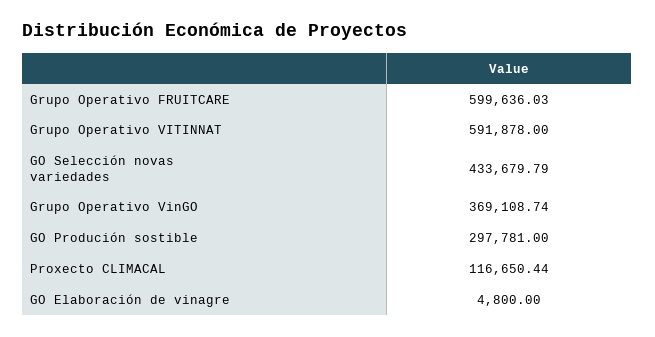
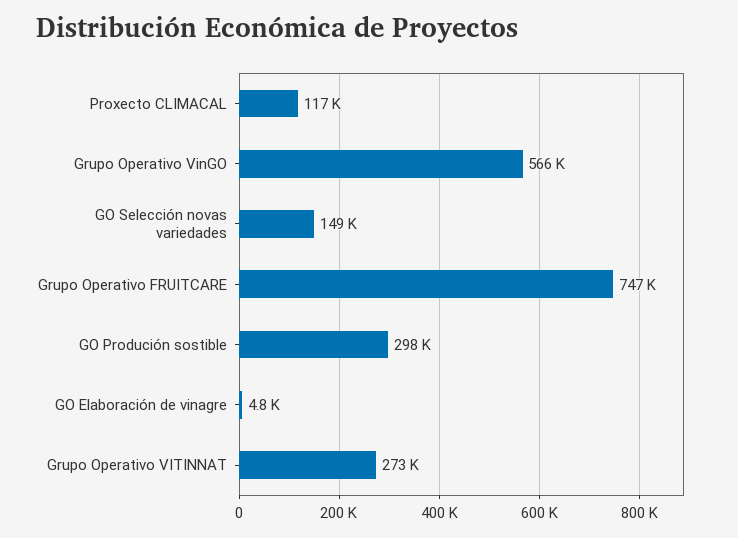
  {
-   "Grupo Operativo FRUITCARE": 599636.03,
+   "Grupo Operativo FRUITCARE": 747000,
-   "Grupo Operativo VITINNAT": 591878,
+   "Grupo Operativo VITINNAT": 273000,
-   "GO Selección novas variedades": 433679.79,
+   "GO Selección novas variedades": 149000,
-   "Grupo Operativo VinGO": 369108.74,
+   "Grupo Operativo VinGO": 566000,
    "GO Produción sostible": 297781,
    "Proxecto CLIMACAL": 116650.44,
    "GO Elaboración de vinagre": 4800
  }

